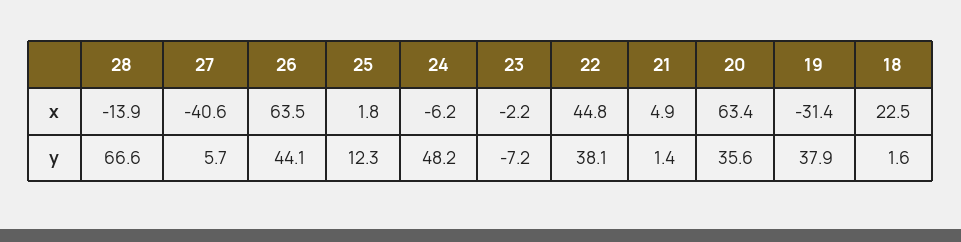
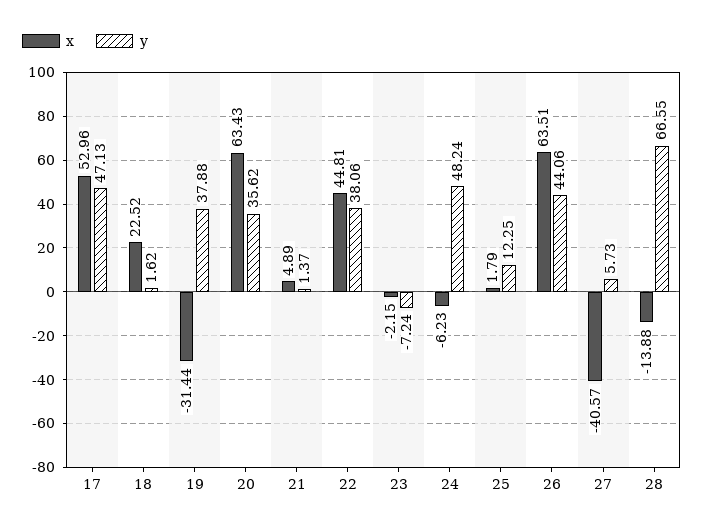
  {
    "x": {
      "28": -13.88,
      "27": -40.57,
      "26": 63.51,
      "25": 1.79,
      "24": -6.23,
      "23": -2.15,
      "22": 44.81,
      "21": 4.89,
      "20": 63.43,
      "19": -31.44,
-     "18": 22.52
+     "18": 22.52,
+     "17": 52.96
    },
    "y": {
      "28": 66.55,
      "27": 5.73,
      "26": 44.06,
      "25": 12.25,
      "24": 48.24,
      "23": -7.24,
      "22": 38.06,
      "21": 1.37,
      "20": 35.62,
      "19": 37.88,
-     "18": 1.62
+     "18": 1.62,
+     "17": 47.13
    }
  }

